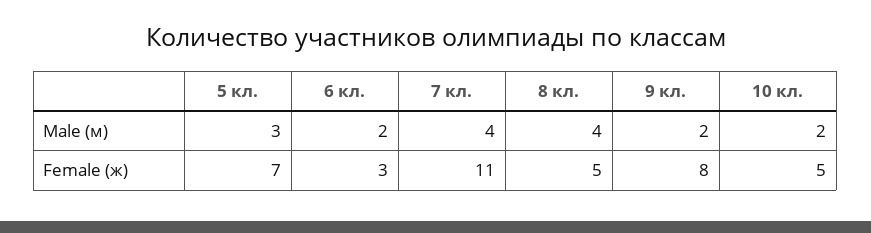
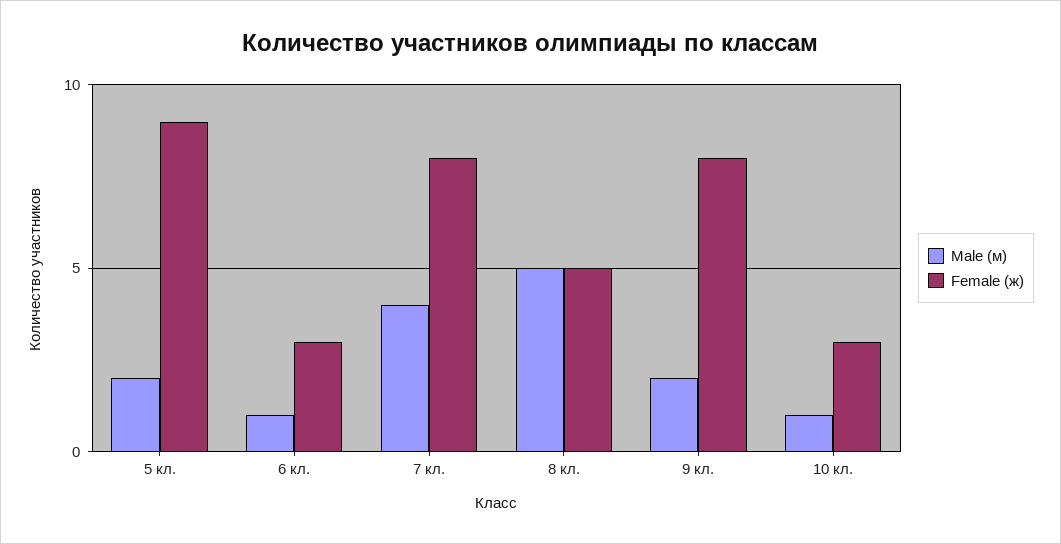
  {
    "Male (м)": {
-     "5 кл.": 3,
+     "5 кл.": 2,
-     "6 кл.": 2,
+     "6 кл.": 1,
      "7 кл.": 4,
-     "8 кл.": 4,
+     "8 кл.": 5,
      "9 кл.": 2,
-     "10 кл.": 2
+     "10 кл.": 1
    },
    "Female (ж)": {
-     "5 кл.": 7,
+     "5 кл.": 9,
      "6 кл.": 3,
-     "7 кл.": 11,
+     "7 кл.": 8,
      "8 кл.": 5,
      "9 кл.": 8,
-     "10 кл.": 5
+     "10 кл.": 3
    }
  }

